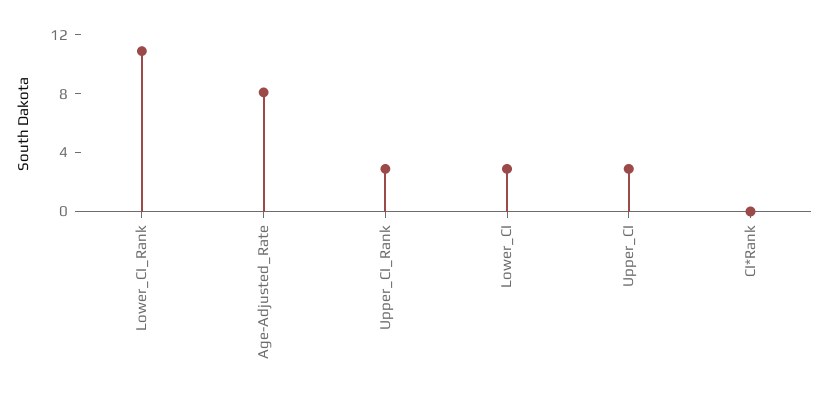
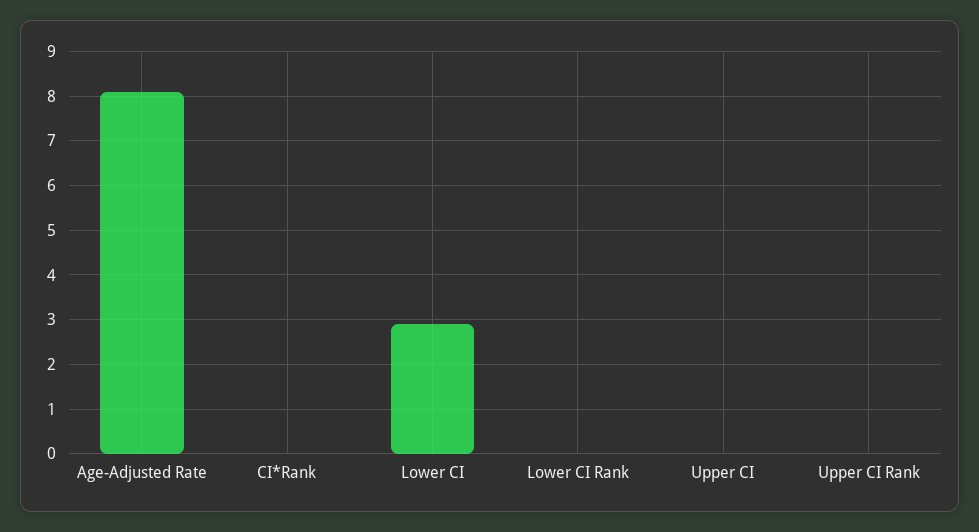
  {
-   "Lower_CI_Rank": 11,
+   "Lower_CI_Rank": 0,
    "Age-Adjusted_Rate": 8,
-   "Upper_CI_Rank": 3,
+   "Upper_CI_Rank": 0,
    "Lower_CI": 3,
-   "Upper_CI": 3,
+   "Upper_CI": 0,
    "CI*Rank": 0
  }

